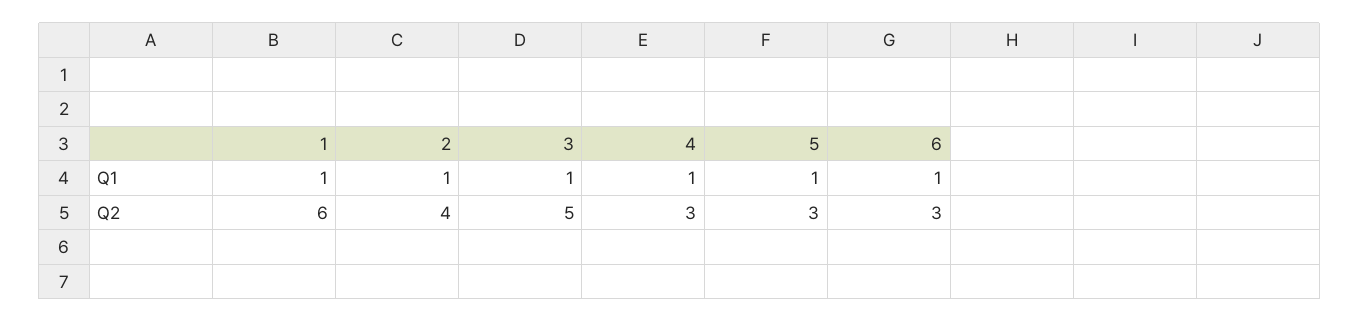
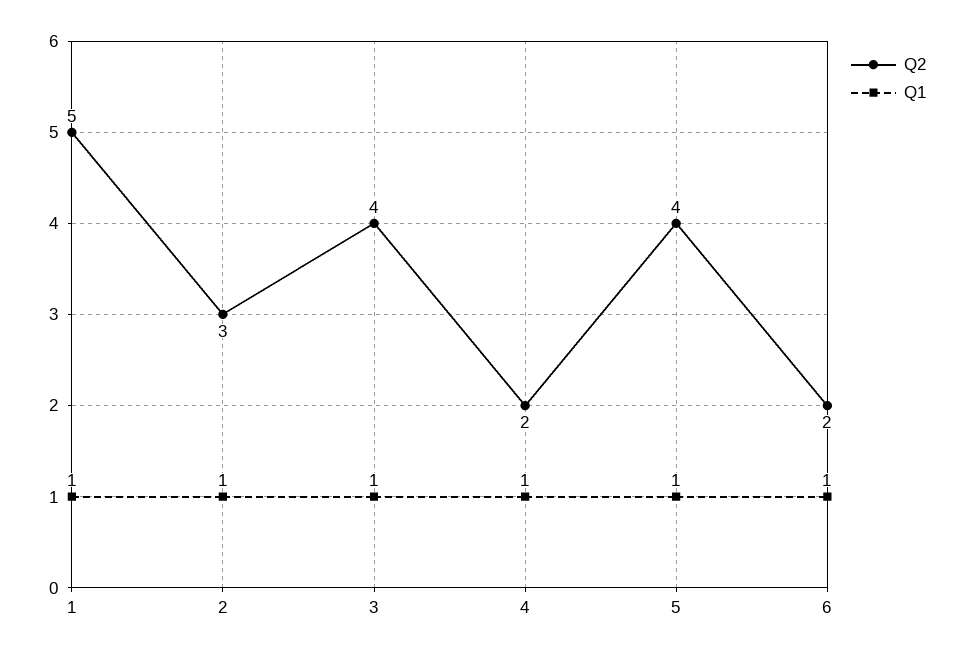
  {
    "Q1": {
      "1": 1,
      "2": 1,
      "3": 1,
      "4": 1,
      "5": 1,
      "6": 1
    },
    "Q2": {
-     "1": 6,
+     "1": 5,
-     "2": 4,
+     "2": 3,
-     "3": 5,
+     "3": 4,
-     "4": 3,
+     "4": 2,
-     "5": 3,
+     "5": 4,
-     "6": 3
+     "6": 2
    }
  }

